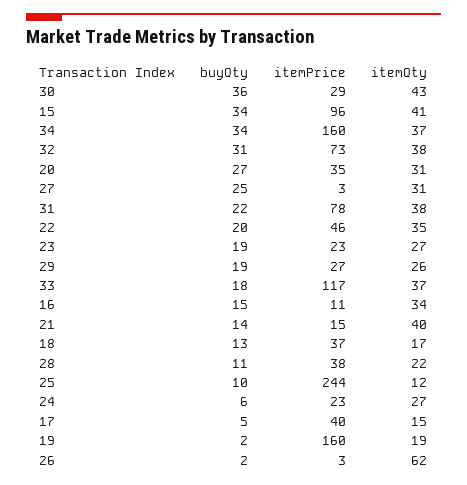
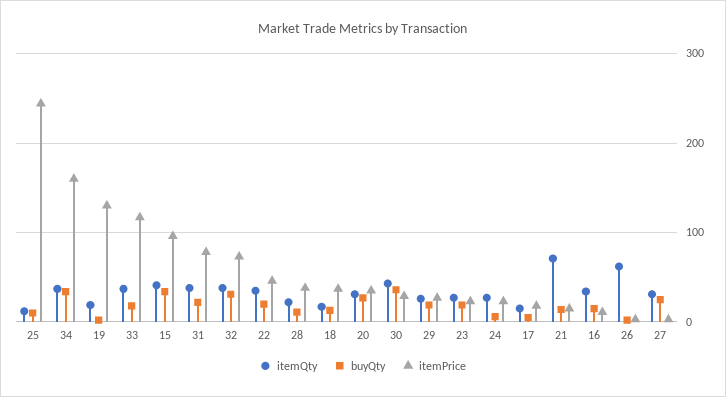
  {
    "buyQty": {
      "30": 36,
      "15": 34,
      "34": 34,
      "32": 31,
      "20": 27,
      "27": 25,
      "31": 22,
      "22": 20,
      "23": 19,
      "29": 19,
      "33": 18,
      "16": 15,
      "21": 14,
      "18": 13,
      "28": 11,
      "25": 10,
      "24": 6,
      "17": 5,
      "19": 2,
      "26": 2
    },
    "itemPrice": {
      "30": 29,
      "15": 96,
      "34": 160,
      "32": 73,
      "20": 35,
      "27": 3,
      "31": 78,
      "22": 46,
      "23": 23,
      "29": 27,
      "33": 117,
      "16": 11,
      "21": 15,
      "18": 37,
      "28": 38,
      "25": 244,
      "24": 23,
-     "17": 40,
+     "17": 20,
-     "19": 160,
+     "19": 130,
      "26": 3
    },
    "itemQty": {
      "30": 43,
      "15": 41,
      "34": 37,
      "32": 38,
      "20": 31,
      "27": 31,
      "31": 38,
      "22": 35,
      "23": 27,
      "29": 26,
      "33": 37,
      "16": 34,
-     "21": 40,
+     "21": 70,
      "18": 17,
      "28": 22,
      "25": 12,
      "24": 27,
      "17": 15,
      "19": 19,
      "26": 62
    }
  }

